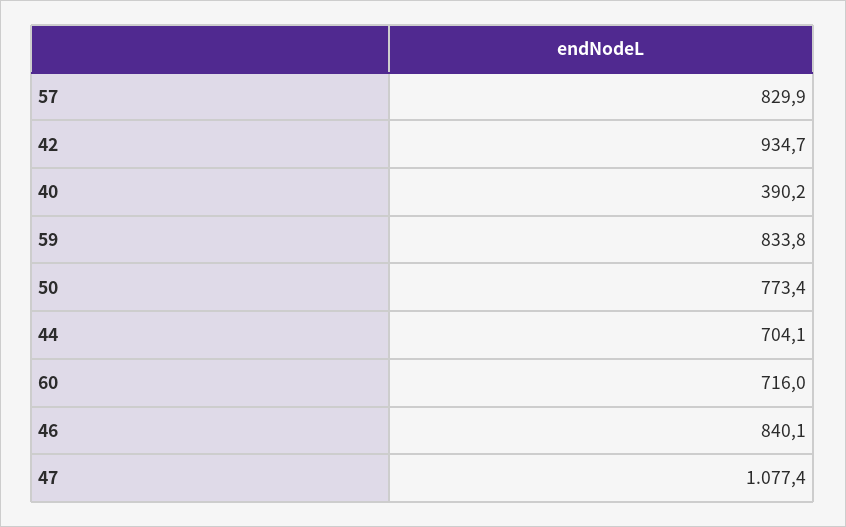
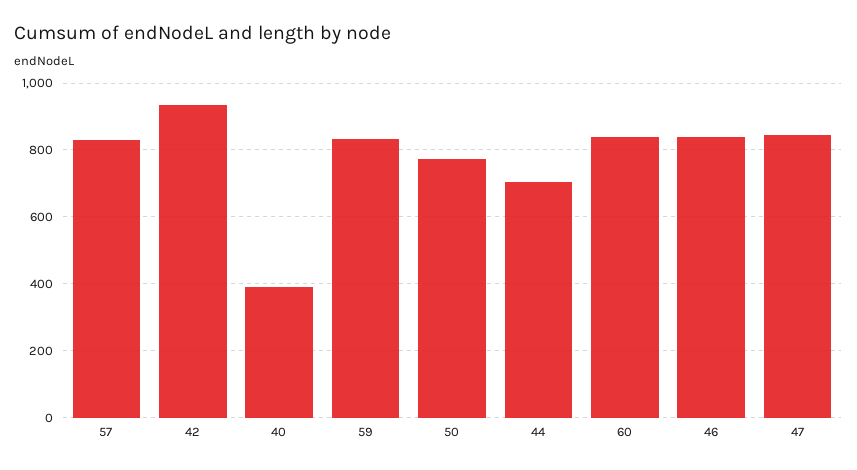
  {
    "57": 829.9,
    "42": 934.7,
    "40": 390.2,
    "59": 833.8,
    "50": 773.4,
    "44": 704.1,
-   "60": 716,
+   "60": 840,
    "46": 840.1,
-   "47": 1077.4
+   "47": 840
  }

